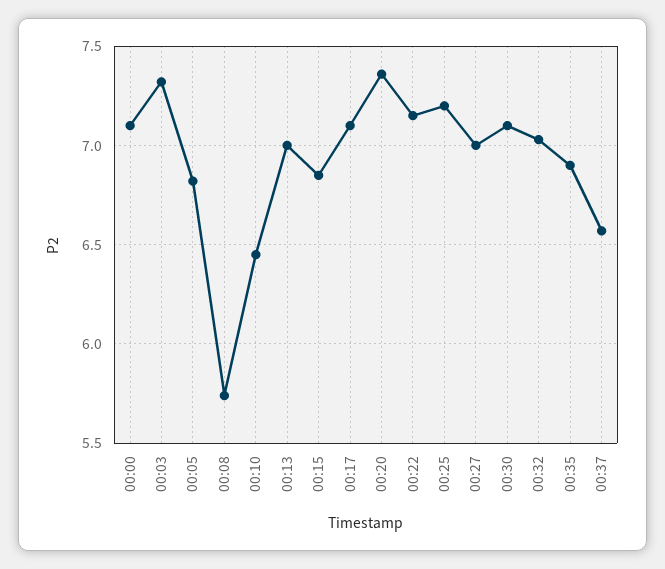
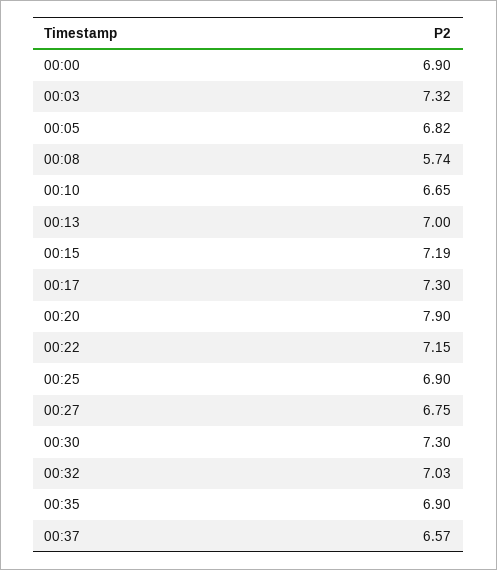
  {
-   "00:00": 7.1,
+   "00:00": 6.9,
    "00:03": 7.32,
    "00:05": 6.82,
    "00:08": 5.74,
-   "00:10": 6.45,
+   "00:10": 6.65,
    "00:13": 7,
-   "00:15": 6.85,
+   "00:15": 7.19,
-   "00:17": 7.1,
+   "00:17": 7.3,
-   "00:20": 7.35,
+   "00:20": 7.9,
    "00:22": 7.15,
-   "00:25": 7.2,
+   "00:25": 6.9,
-   "00:27": 7,
+   "00:27": 6.75,
-   "00:30": 7.1,
+   "00:30": 7.3,
    "00:32": 7.03,
    "00:35": 6.9,
    "00:37": 6.57
  }

